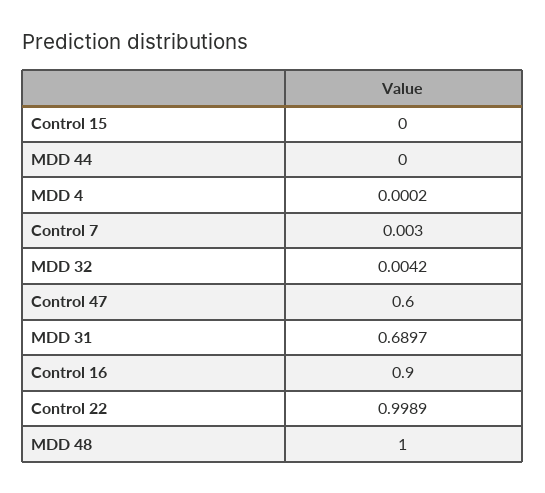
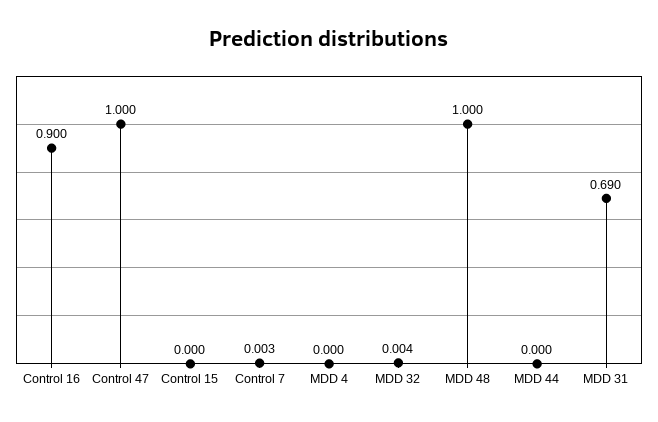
  {
    "Control 15": 0,
    "MDD 44": 0,
    "MDD 4": 0.0002,
    "Control 7": 0.003,
    "MDD 32": 0.0042,
-   "Control 47": 0.6,
+   "Control 47": 1,
    "MDD 31": 0.6897,
    "Control 16": 0.9,
-   "Control 22": 0.9989,
    "MDD 48": 1
  }

